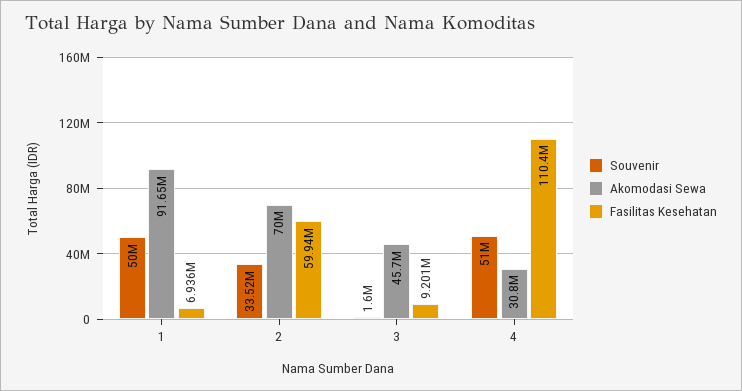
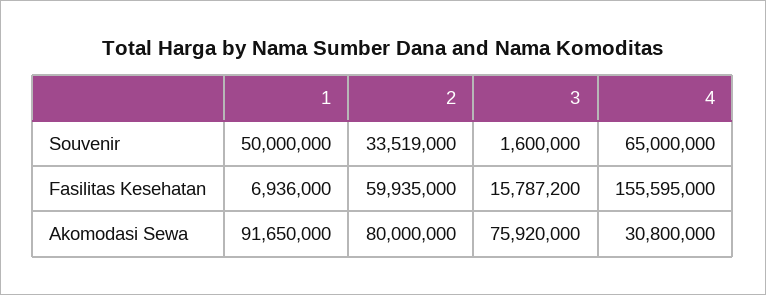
  {
    "Souvenir": {
      "1": 50000000,
      "2": 33519000,
      "3": 1600000,
-     "4": 51000000
+     "4": 65000000
    },
    "Akomodasi Sewa": {
      "1": 91650000,
-     "2": 70000000,
+     "2": 80000000,
-     "3": 45700000,
+     "3": 75920000,
      "4": 30800000
    },
    "Fasilitas Kesehatan": {
      "1": 6936000,
      "2": 59935000,
-     "3": 9201000,
+     "3": 15787200,
-     "4": 110400000
+     "4": 155595000
    }
  }

